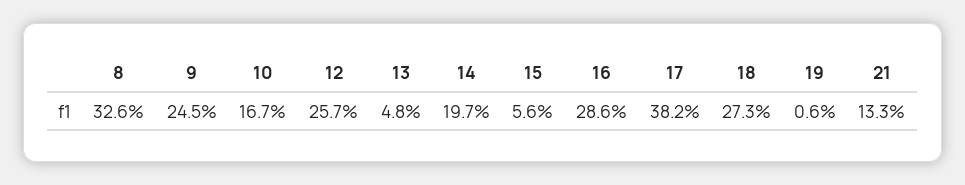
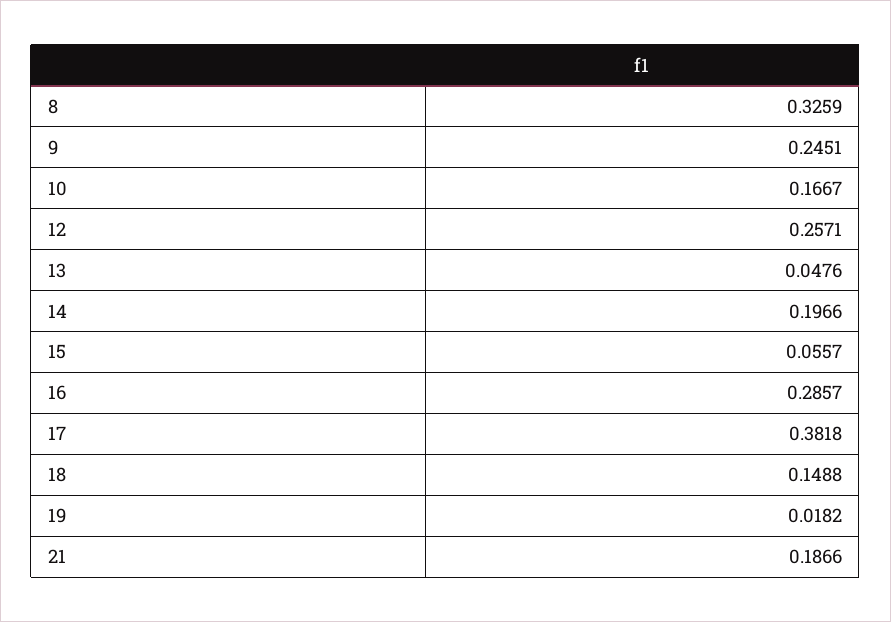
  {
    "8": 0.3259,
    "9": 0.2451,
    "10": 0.1667,
    "12": 0.2571,
    "13": 0.0476,
    "14": 0.1966,
    "15": 0.0557,
    "16": 0.2857,
    "17": 0.3818,
-   "18": 0.273,
+   "18": 0.1488,
-   "19": 0.006,
+   "19": 0.0182,
-   "21": 0.133
+   "21": 0.1866
  }

